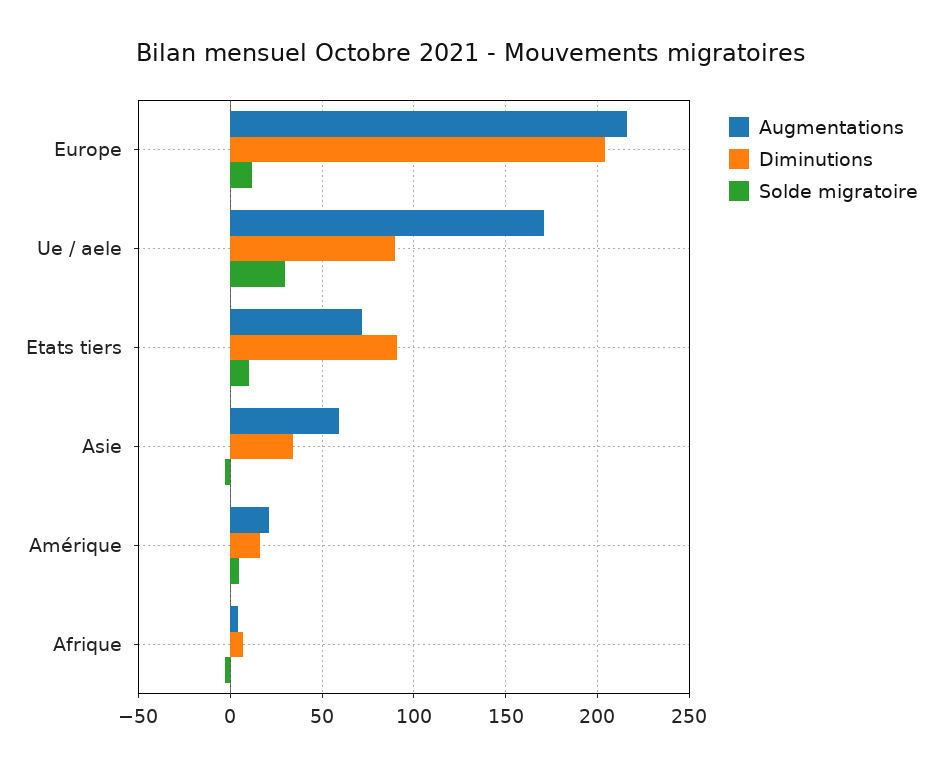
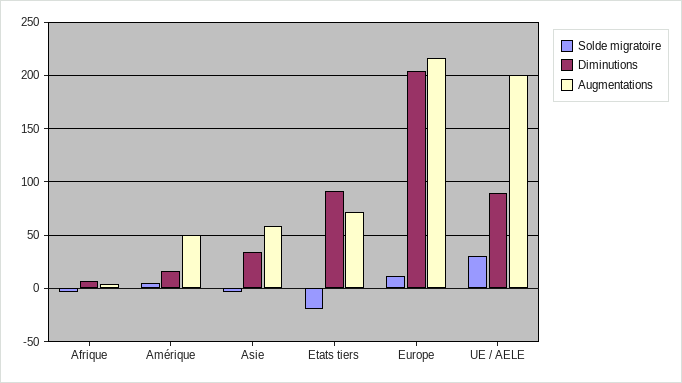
  {
    "Augmentations": {
      "Europe": 215,
-     "Ue / aele": 170,
+     "Ue / aele": 200,
      "Etats tiers": 70,
      "Asie": 60,
-     "Amérique": 20,
+     "Amérique": 50,
      "Afrique": 5
    },
    "Diminutions": {
      "Europe": 205,
      "Ue / aele": 90,
      "Etats tiers": 90,
      "Asie": 35,
      "Amérique": 15,
      "Afrique": 5
    },
    "Solde migratoire": {
      "Europe": 10,
      "Ue / aele": 30,
-     "Etats tiers": 10,
+     "Etats tiers": -20,
      "Asie": -5,
      "Amérique": 5,
      "Afrique": -5
    }
  }

